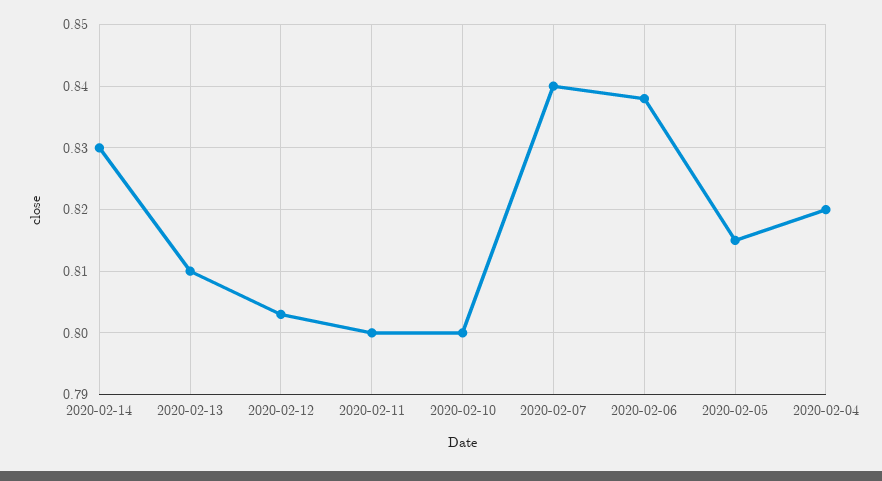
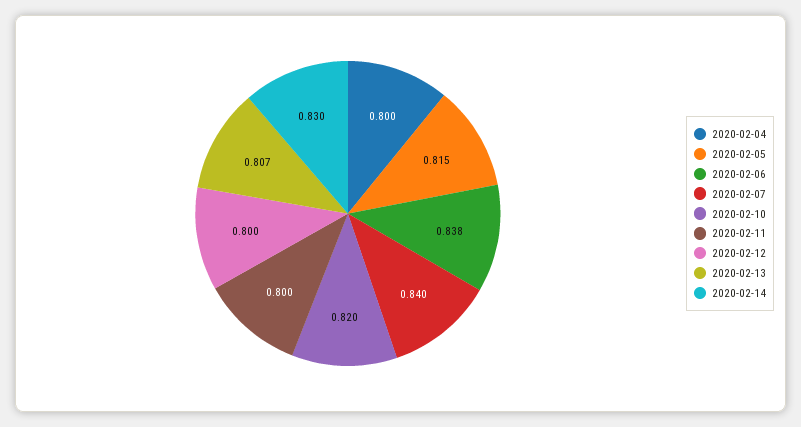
  {
    "2020-02-14": 0.83,
-   "2020-02-13": 0.81,
+   "2020-02-13": 0.807,
-   "2020-02-12": 0.803,
+   "2020-02-12": 0.8,
    "2020-02-11": 0.8,
-   "2020-02-10": 0.8,
+   "2020-02-10": 0.82,
    "2020-02-07": 0.84,
    "2020-02-06": 0.838,
    "2020-02-05": 0.815,
-   "2020-02-04": 0.82
+   "2020-02-04": 0.8
  }

